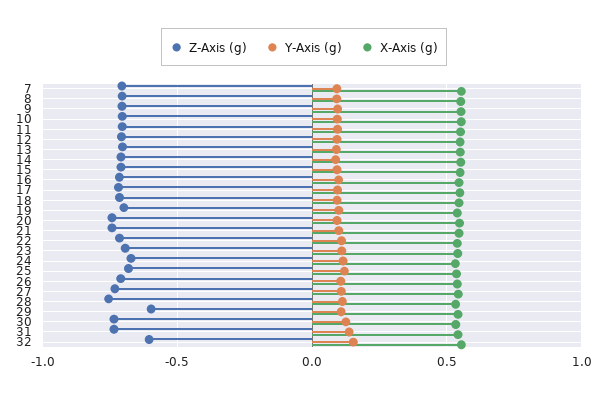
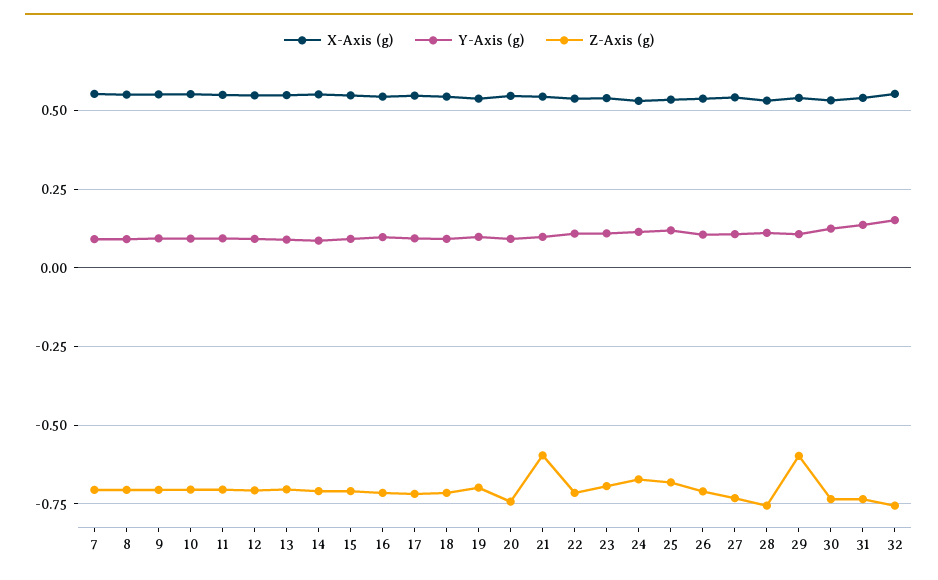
  {
    "Z-Axis (g)": {
      "7": -0.7,
      "8": -0.7,
      "9": -0.7,
      "10": -0.7,
      "11": -0.7,
      "12": -0.7,
      "13": -0.7,
      "14": -0.7,
      "15": -0.7,
      "16": -0.725,
      "17": -0.725,
      "18": -0.725,
      "19": -0.7,
      "20": -0.75,
-     "21": -0.75,
+     "21": -0.6,
      "22": -0.725,
      "23": -0.7,
      "24": -0.675,
      "25": -0.675,
      "26": -0.7,
      "27": -0.725,
      "28": -0.75,
      "29": -0.6,
      "30": -0.725,
      "31": -0.725,
-     "32": -0.6
+     "32": -0.75
    },
    "Y-Axis (g)": {
      "7": 0.1,
      "8": 0.1,
      "9": 0.1,
      "10": 0.1,
      "11": 0.1,
      "12": 0.1,
      "13": 0.1,
      "14": 0.075,
      "15": 0.1,
      "16": 0.1,
      "17": 0.1,
      "18": 0.1,
      "19": 0.1,
      "20": 0.1,
      "21": 0.1,
      "22": 0.1,
      "23": 0.1,
      "24": 0.125,
      "25": 0.125,
      "26": 0.1,
      "27": 0.1,
      "28": 0.1,
      "29": 0.1,
      "30": 0.125,
      "31": 0.125,
      "32": 0.15
    },
    "X-Axis (g)": {
      "7": 0.55,
      "8": 0.55,
      "9": 0.55,
      "10": 0.55,
      "11": 0.55,
      "12": 0.55,
      "13": 0.55,
      "14": 0.55,
      "15": 0.55,
      "16": 0.55,
      "17": 0.55,
      "18": 0.55,
      "19": 0.55,
      "20": 0.55,
      "21": 0.55,
      "22": 0.55,
      "23": 0.55,
      "24": 0.525,
      "25": 0.525,
      "26": 0.55,
      "27": 0.55,
      "28": 0.525,
      "29": 0.55,
      "30": 0.525,
      "31": 0.55,
      "32": 0.55
    }
  }

